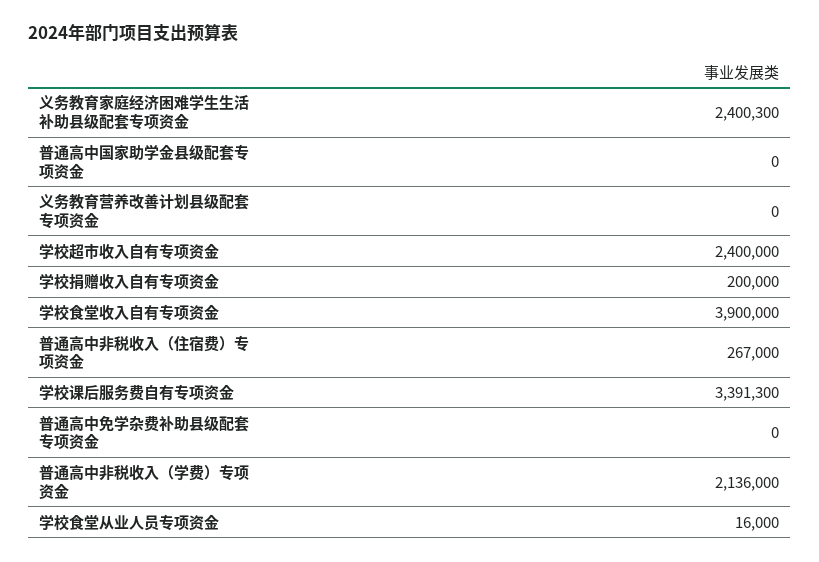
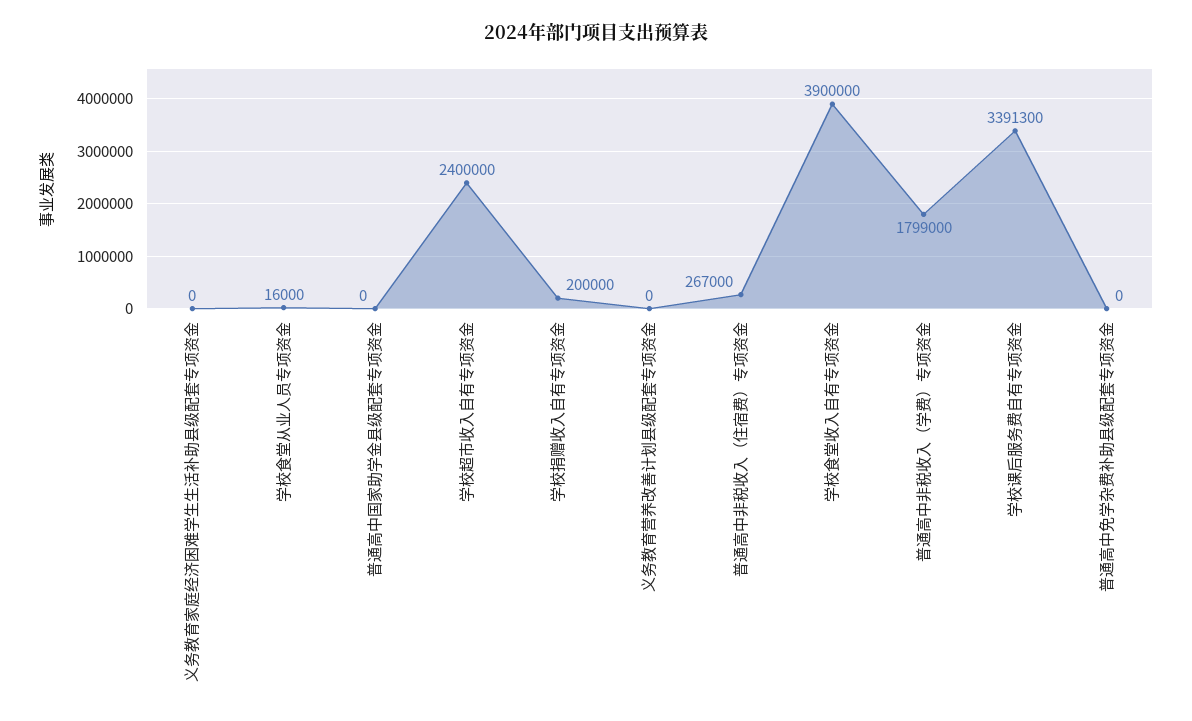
  {
-   "义务教育家庭经济困难学生生活补助县级配套专项资金": 2400300,
+   "义务教育家庭经济困难学生生活补助县级配套专项资金": 0,
    "普通高中国家助学金县级配套专项资金": 0,
    "义务教育营养改善计划县级配套专项资金": 0,
    "学校超市收入自有专项资金": 2400000,
    "学校捐赠收入自有专项资金": 200000,
    "学校食堂收入自有专项资金": 3900000,
    "普通高中非税收入（住宿费）专项资金": 267000,
    "学校课后服务费自有专项资金": 3391300,
    "普通高中免学杂费补助县级配套专项资金": 0,
-   "普通高中非税收入（学费）专项资金": 2136000,
+   "普通高中非税收入（学费）专项资金": 1799000,
    "学校食堂从业人员专项资金": 16000
  }

